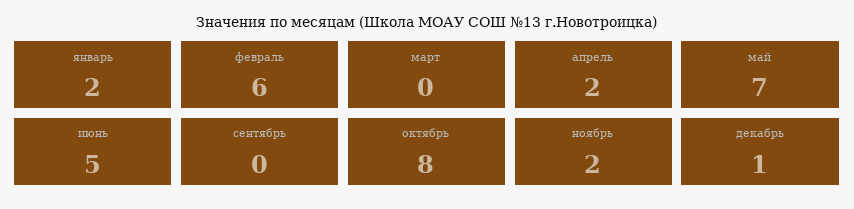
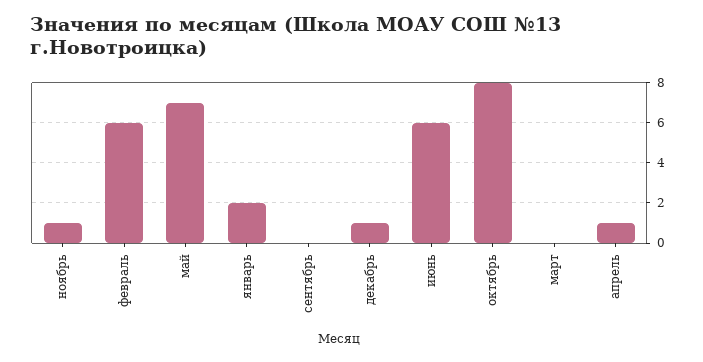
  {
    "январь": 2,
    "февраль": 6,
    "март": 0,
-   "апрель": 2,
+   "апрель": 1,
    "май": 7,
-   "июнь": 5,
+   "июнь": 6,
    "сентябрь": 0,
    "октябрь": 8,
-   "ноябрь": 2,
+   "ноябрь": 1,
    "декабрь": 1
  }

